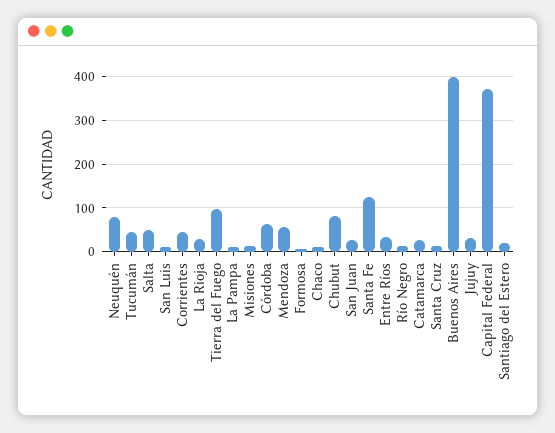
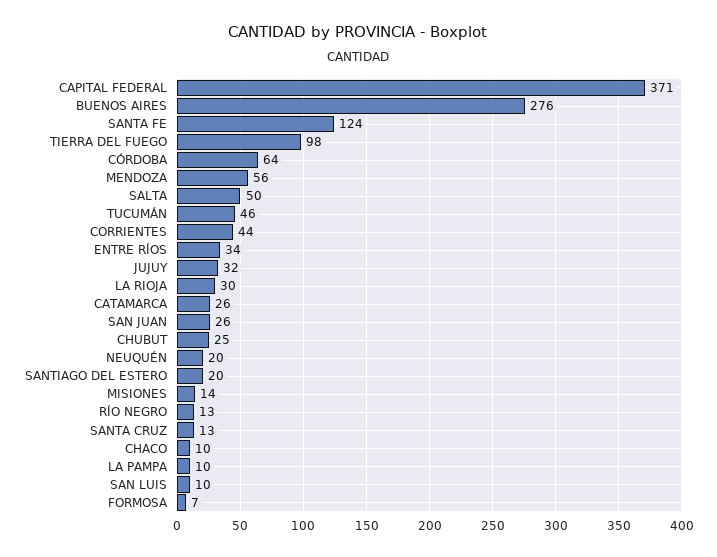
  {
-   "Neuquén": 80,
+   "Neuquén": 20,
    "Tucumán": 46,
    "Salta": 50,
    "San Luis": 10,
    "Corrientes": 44,
    "La Rioja": 30,
    "Tierra del Fuego": 98,
    "La Pampa": 10,
    "Misiones": 14,
    "Córdoba": 64,
    "Mendoza": 56,
    "Formosa": 7,
    "Chaco": 10,
-   "Chubut": 80,
+   "Chubut": 25,
    "San Juan": 26,
    "Santa Fe": 124,
    "Entre Ríos": 34,
    "Río Negro": 13,
    "Catamarca": 26,
    "Santa Cruz": 13,
-   "Buenos Aires": 400,
+   "Buenos Aires": 276,
    "Jujuy": 32,
    "Capital Federal": 371,
    "Santiago del Estero": 20
  }

